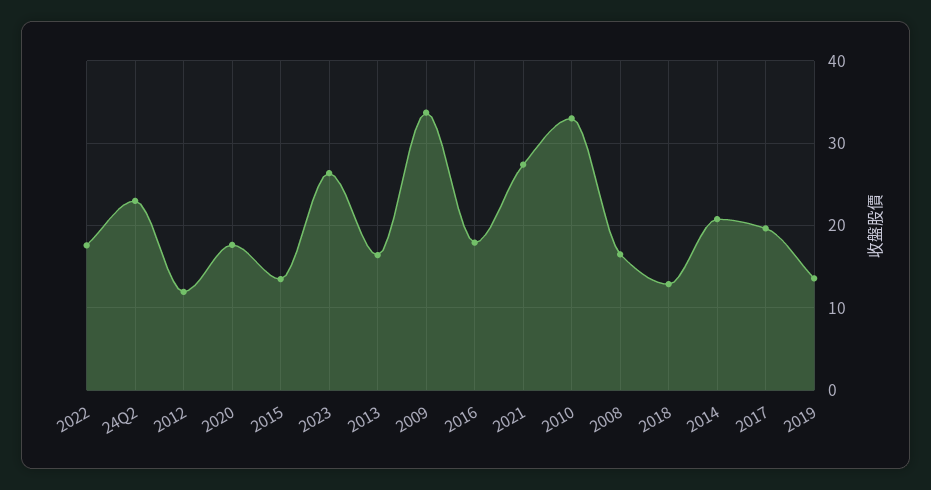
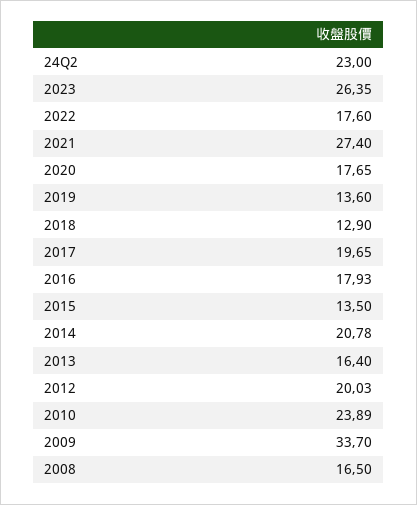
  {
    "2022": 17.6,
    "24Q2": 23,
-   "2012": 12,
+   "2012": 20.03,
    "2020": 17.65,
    "2015": 13.5,
    "2023": 26.35,
    "2013": 16.4,
    "2009": 33.7,
    "2016": 17.93,
    "2021": 27.4,
-   "2010": 33,
+   "2010": 23.89,
    "2008": 16.5,
    "2018": 12.9,
    "2014": 20.78,
    "2017": 19.65,
    "2019": 13.6
  }

